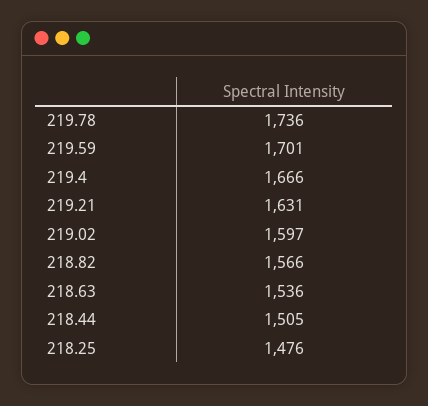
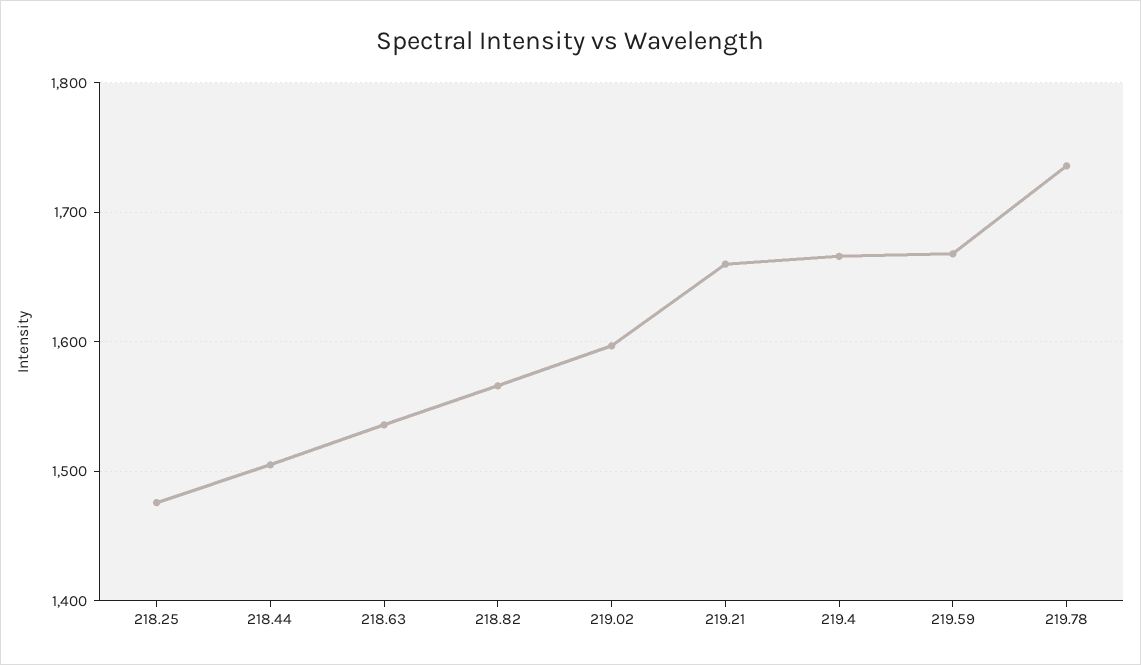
  {
    "219.78": 1736,
-   "219.59": 1701,
+   "219.59": 1670,
    "219.4": 1666,
-   "219.21": 1631,
+   "219.21": 1660,
    "219.02": 1597,
    "218.82": 1566,
    "218.63": 1536,
    "218.44": 1505,
    "218.25": 1476
  }

